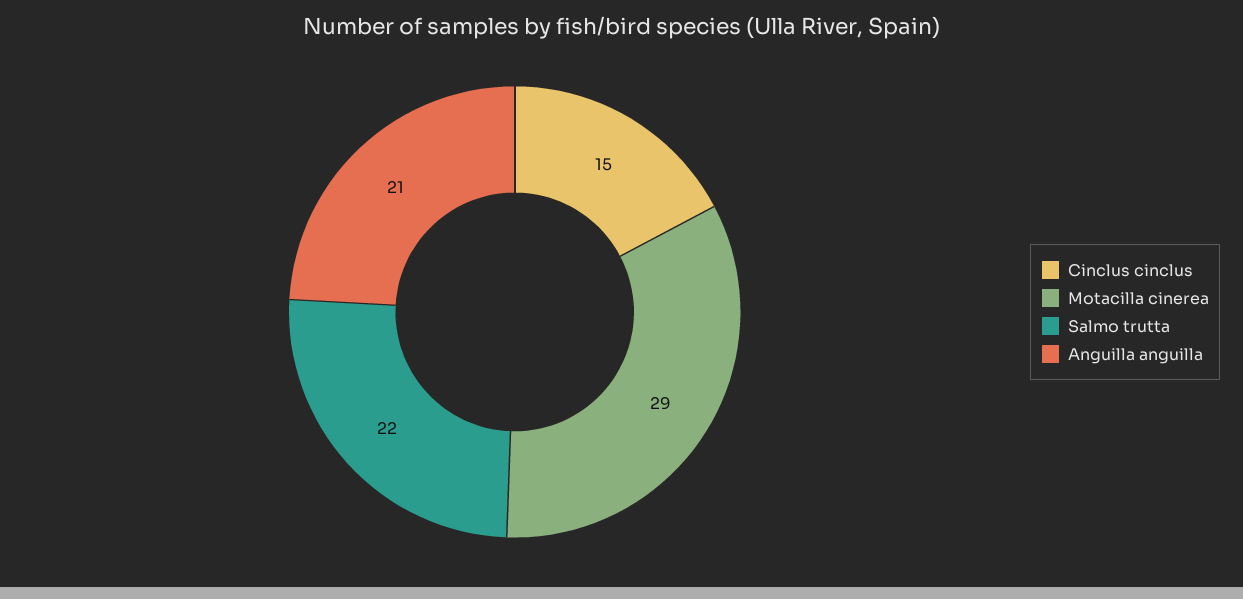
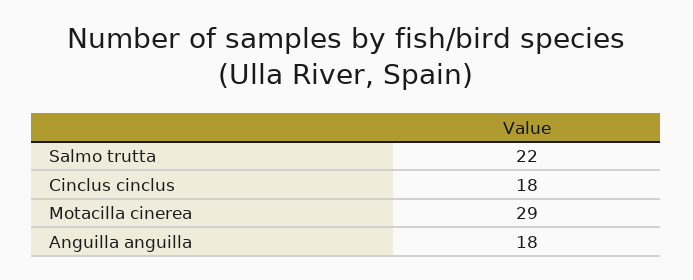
  {
-   "Cinclus cinclus": 15,
+   "Cinclus cinclus": 18,
    "Motacilla cinerea": 29,
    "Salmo trutta": 22,
-   "Anguilla anguilla": 21
+   "Anguilla anguilla": 18
  }

